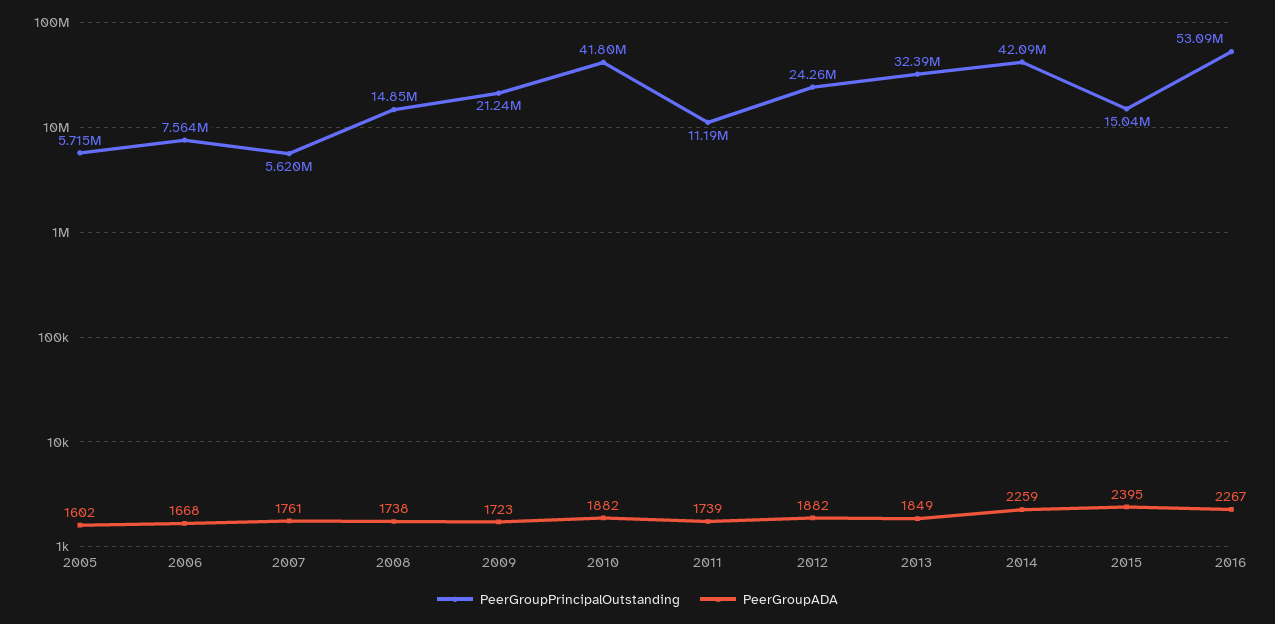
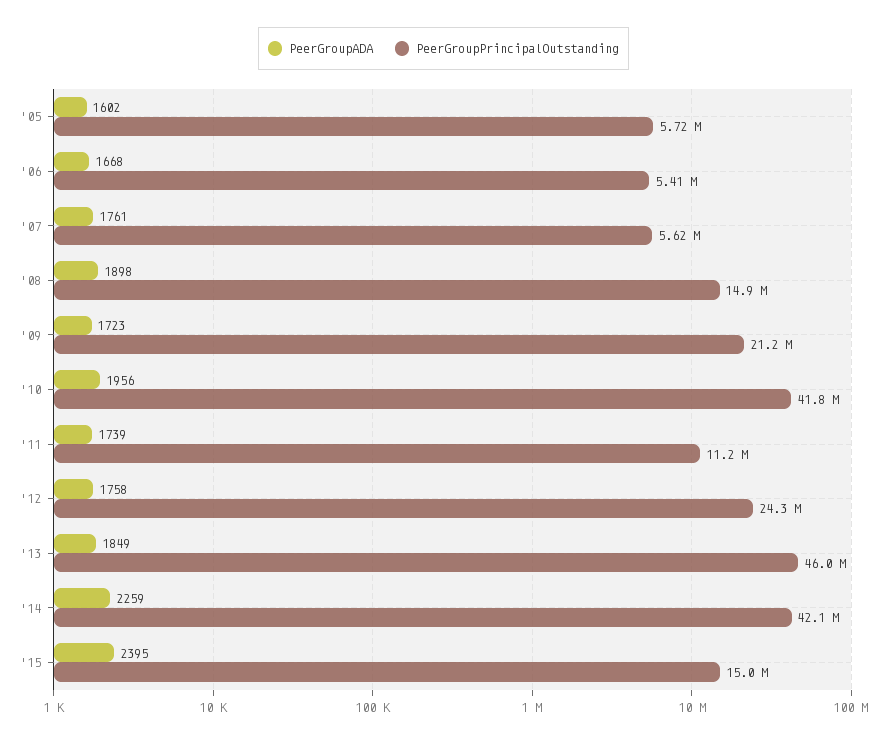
  {
    "PeerGroupPrincipalOutstanding": {
      "2005": 5715000,
-     "2006": 7564000,
+     "2006": 5410000,
      "2007": 5620000,
      "2008": 14850000,
      "2009": 21240000,
      "2010": 41800000,
      "2011": 11190000,
      "2012": 24260000,
-     "2013": 32390000,
+     "2013": 46000000,
      "2014": 42090000,
-     "2015": 15040000,
+     "2015": 15040000
-     "2016": 53090000
    },
    "PeerGroupADA": {
      "2005": 1602,
      "2006": 1668,
      "2007": 1761,
-     "2008": 1738,
+     "2008": 1898,
      "2009": 1723,
-     "2010": 1882,
+     "2010": 1956,
      "2011": 1739,
-     "2012": 1882,
+     "2012": 1758,
      "2013": 1849,
      "2014": 2259,
-     "2015": 2395,
+     "2015": 2395
-     "2016": 2267
    }
  }

